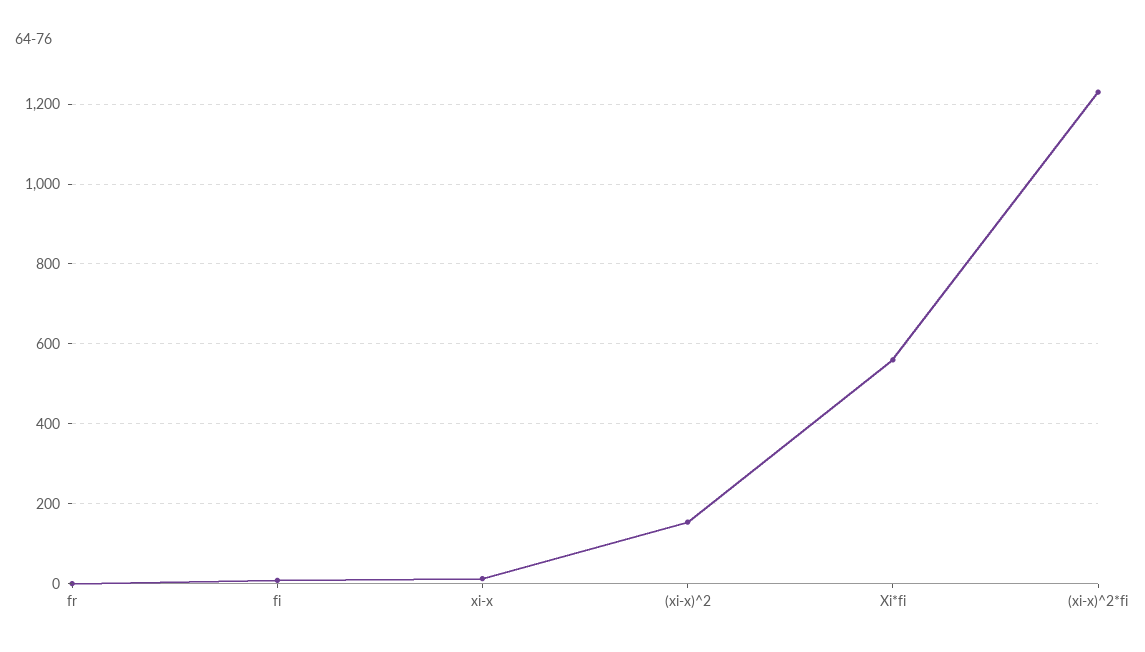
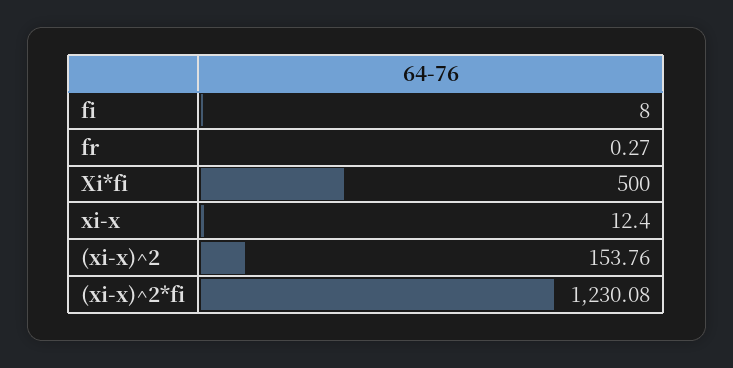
  {
    "fr": 0.27,
    "fi": 8,
    "xi-x": 12.4,
    "(xi-x)^2": 153.76,
-   "Xi*fi": 560,
+   "Xi*fi": 500,
    "(xi-x)^2*fi": 1230.08
  }

